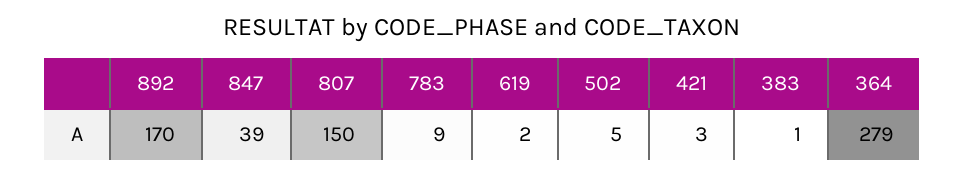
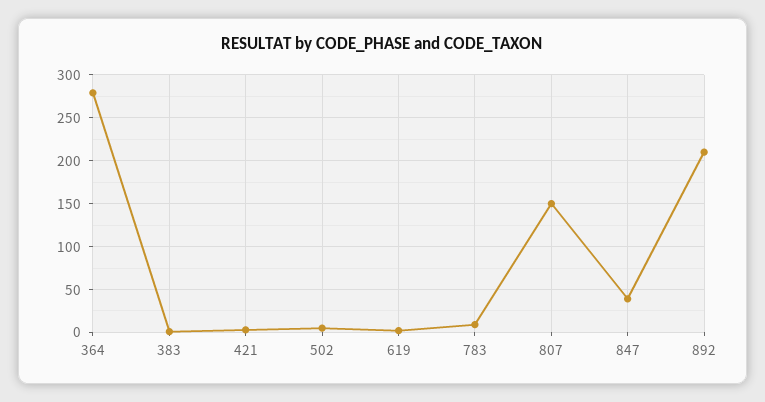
  {
-   "892": 170,
+   "892": 210,
    "847": 39,
    "807": 150,
    "783": 9,
    "619": 2,
    "502": 5,
    "421": 3,
    "383": 1,
    "364": 279
  }

